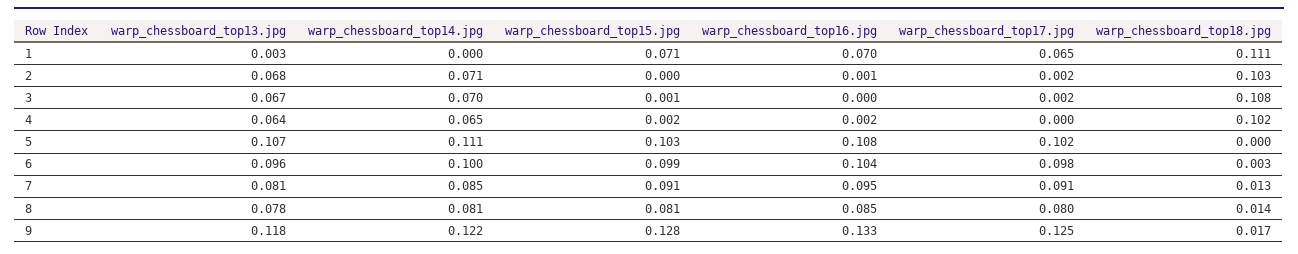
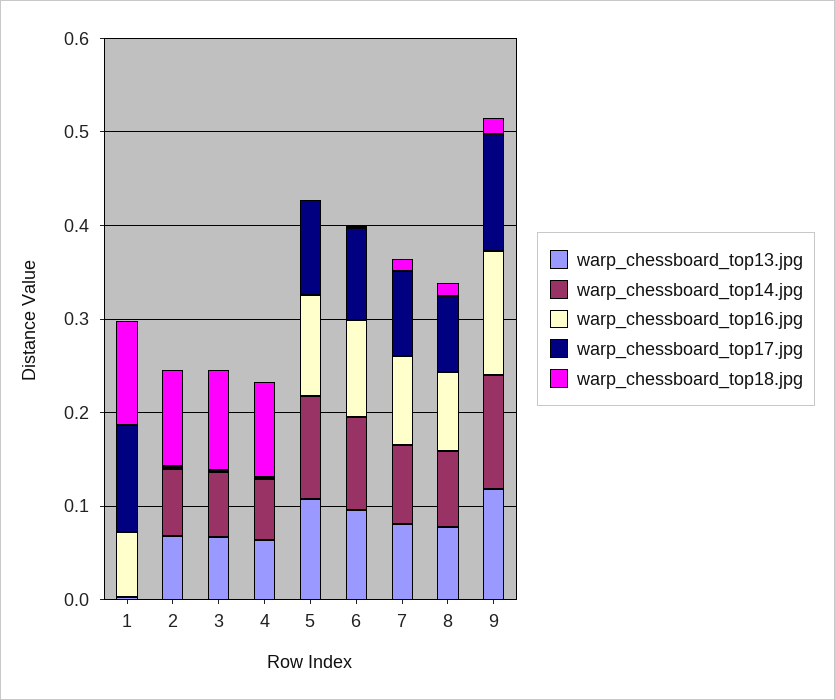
  {
    "warp_chessboard_top13.jpg": {
      "1": 0.003,
      "2": 0.068,
      "3": 0.067,
      "4": 0.064,
      "5": 0.107,
      "6": 0.096,
      "7": 0.081,
      "8": 0.078,
      "9": 0.118
    },
    "warp_chessboard_top14.jpg": {
      "1": 0,
      "2": 0.071,
      "3": 0.07,
      "4": 0.065,
      "5": 0.111,
      "6": 0.1,
      "7": 0.085,
      "8": 0.081,
      "9": 0.122
    },
-   "warp_chessboard_top15.jpg": {
-     "1": 0.071,
-     "2": 0,
-     "3": 0.001,
-     "4": 0.002,
-     "5": 0.103,
-     "6": 0.099,
-     "7": 0.091,
-     "8": 0.081,
-     "9": 0.128
-   },
    "warp_chessboard_top16.jpg": {
      "1": 0.07,
      "2": 0.001,
      "3": 0,
      "4": 0.002,
      "5": 0.108,
      "6": 0.104,
      "7": 0.095,
      "8": 0.085,
      "9": 0.133
    },
    "warp_chessboard_top17.jpg": {
-     "1": 0.065,
+     "1": 0.12,
      "2": 0.002,
      "3": 0.002,
      "4": 0,
      "5": 0.102,
      "6": 0.098,
      "7": 0.091,
      "8": 0.08,
      "9": 0.125
    },
    "warp_chessboard_top18.jpg": {
      "1": 0.111,
      "2": 0.103,
      "3": 0.108,
      "4": 0.102,
      "5": 0,
      "6": 0.003,
      "7": 0.013,
      "8": 0.014,
      "9": 0.017
    }
  }

